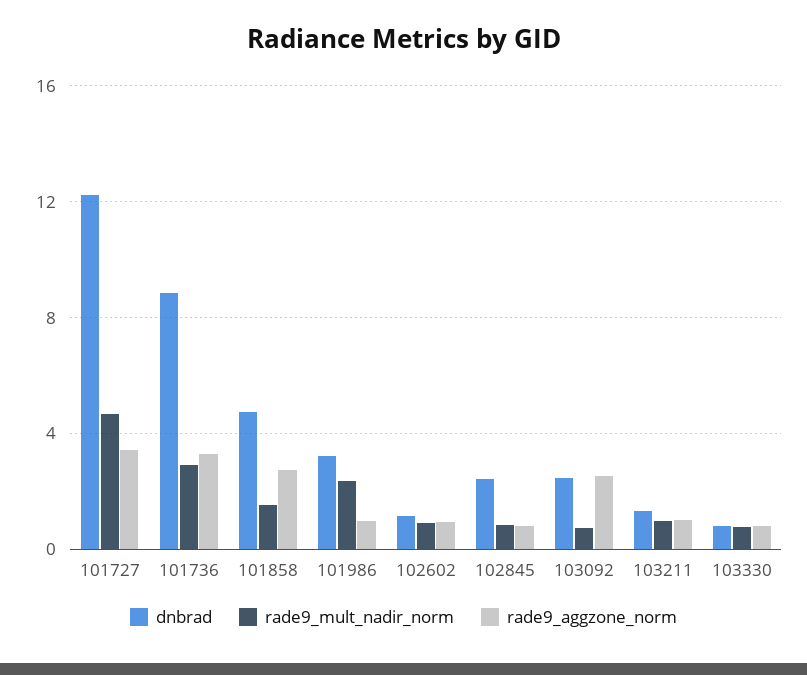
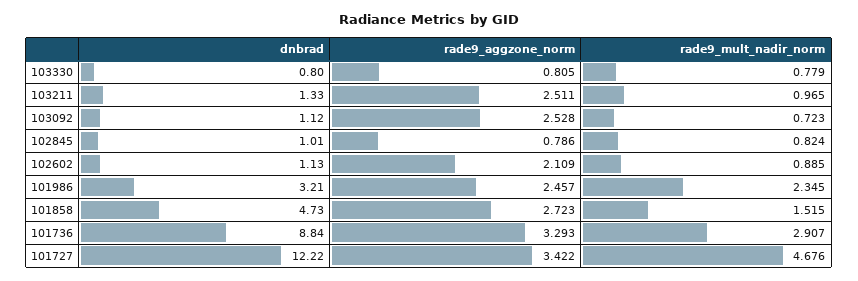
  {
    "dnbrad": {
      "101727": 12.22,
      "101736": 8.84,
      "101858": 4.73,
      "101986": 3.21,
      "102602": 1.13,
-     "102845": 2.5,
+     "102845": 1.01,
-     "103092": 2.5,
+     "103092": 1.12,
      "103211": 1.33,
      "103330": 0.8
    },
    "rade9_mult_nadir_norm": {
      "101727": 4.676,
      "101736": 2.907,
      "101858": 1.515,
      "101986": 2.345,
      "102602": 0.885,
      "102845": 0.824,
      "103092": 0.723,
      "103211": 0.965,
      "103330": 0.779
    },
    "rade9_aggzone_norm": {
      "101727": 3.422,
      "101736": 3.293,
      "101858": 2.723,
-     "101986": 1,
+     "101986": 2.457,
-     "102602": 1,
+     "102602": 2.109,
      "102845": 0.786,
      "103092": 2.528,
-     "103211": 1,
+     "103211": 2.511,
      "103330": 0.805
    }
  }

